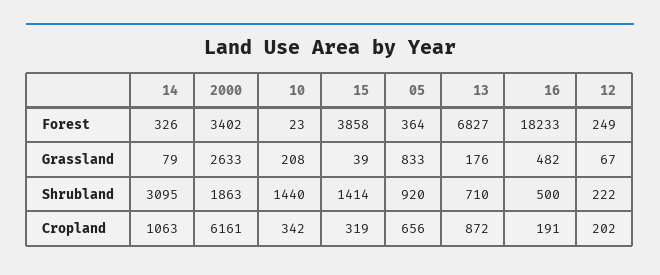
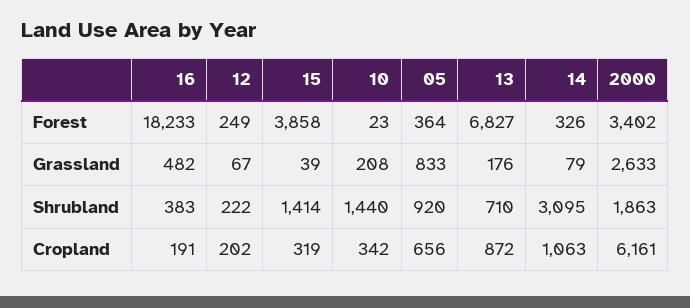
  {
    "14": {
      "Forest": 326,
      "Grassland": 79,
      "Shrubland": 3095,
      "Cropland": 1063
    },
    "2000": {
      "Forest": 3402,
      "Grassland": 2633,
      "Shrubland": 1863,
      "Cropland": 6161
    },
    "10": {
      "Forest": 23,
      "Grassland": 208,
      "Shrubland": 1440,
      "Cropland": 342
    },
    "15": {
      "Forest": 3858,
      "Grassland": 39,
      "Shrubland": 1414,
      "Cropland": 319
    },
    "05": {
      "Forest": 364,
      "Grassland": 833,
      "Shrubland": 920,
      "Cropland": 656
    },
    "13": {
      "Forest": 6827,
      "Grassland": 176,
      "Shrubland": 710,
      "Cropland": 872
    },
    "16": {
      "Forest": 18233,
      "Grassland": 482,
-     "Shrubland": 500,
+     "Shrubland": 383,
      "Cropland": 191
    },
    "12": {
      "Forest": 249,
      "Grassland": 67,
      "Shrubland": 222,
      "Cropland": 202
    }
  }

